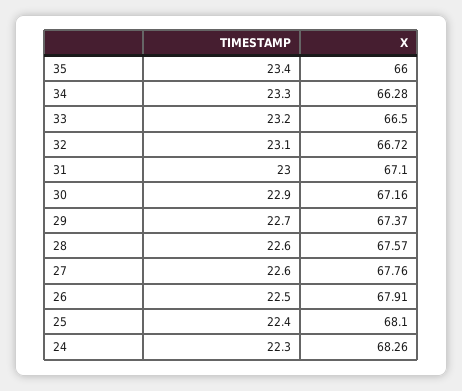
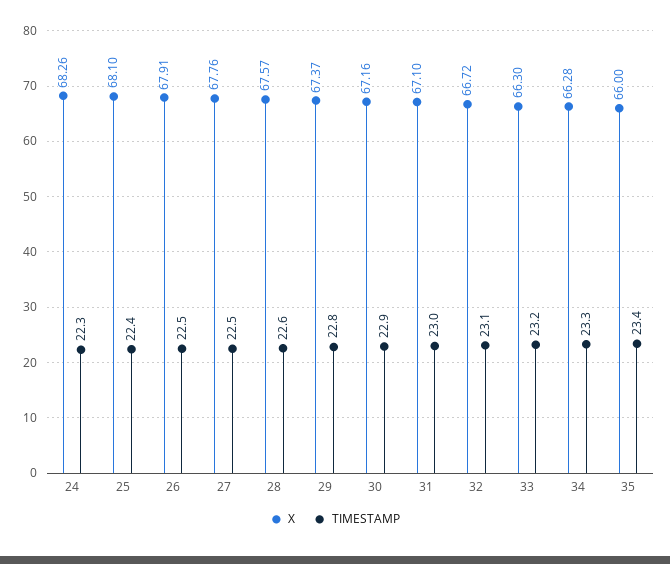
  {
    "TIMESTAMP": {
      "35": 23.4,
      "34": 23.3,
      "33": 23.2,
      "32": 23.1,
      "31": 23,
      "30": 22.9,
-     "29": 22.7,
+     "29": 22.8,
      "28": 22.6,
-     "27": 22.6,
+     "27": 22.5,
      "26": 22.5,
      "25": 22.4,
      "24": 22.3
    },
    "X": {
      "35": 66,
      "34": 66.28,
-     "33": 66.5,
+     "33": 66.3,
      "32": 66.72,
      "31": 67.1,
      "30": 67.16,
      "29": 67.37,
      "28": 67.57,
      "27": 67.76,
      "26": 67.91,
      "25": 68.1,
      "24": 68.26
    }
  }

